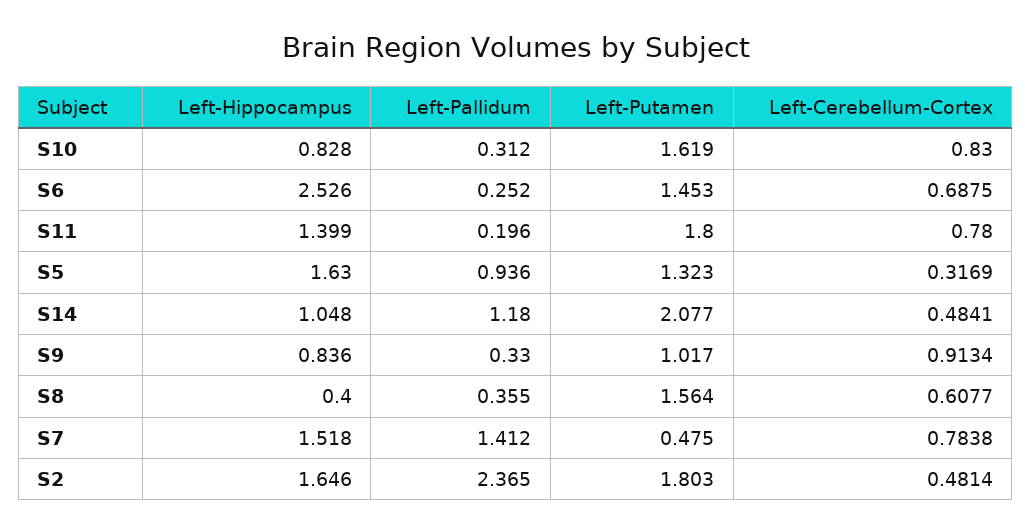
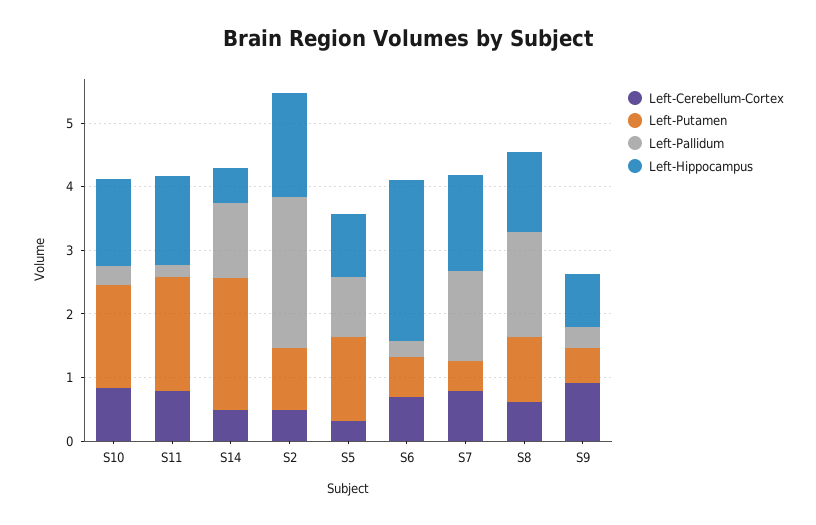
  {
    "Left-Hippocampus": {
-     "S10": 0.828,
+     "S10": 1.4,
      "S6": 2.526,
      "S11": 1.399,
-     "S5": 1.63,
+     "S5": 1,
-     "S14": 1.048,
+     "S14": 0.6,
      "S9": 0.836,
-     "S8": 0.4,
+     "S8": 1.2,
      "S7": 1.518,
      "S2": 1.646
    },
    "Left-Pallidum": {
      "S10": 0.312,
      "S6": 0.252,
      "S11": 0.196,
      "S5": 0.936,
      "S14": 1.18,
      "S9": 0.33,
-     "S8": 0.355,
+     "S8": 1.6,
      "S7": 1.412,
      "S2": 2.365
    },
    "Left-Putamen": {
      "S10": 1.619,
-     "S6": 1.453,
+     "S6": 0.6,
      "S11": 1.8,
      "S5": 1.323,
      "S14": 2.077,
-     "S9": 1.017,
+     "S9": 0.6,
-     "S8": 1.564,
+     "S8": 1,
      "S7": 0.475,
-     "S2": 1.803
+     "S2": 1
    },
    "Left-Cerebellum-Cortex": {
      "S10": 0.83,
      "S6": 0.6875,
      "S11": 0.78,
      "S5": 0.3169,
      "S14": 0.4841,
      "S9": 0.9134,
      "S8": 0.6077,
      "S7": 0.7838,
      "S2": 0.4814
    }
  }

